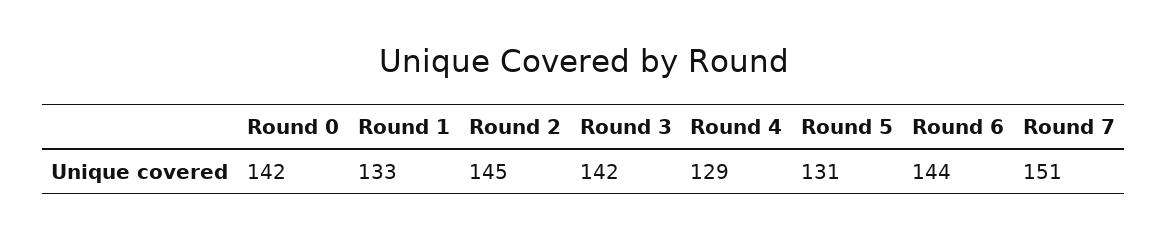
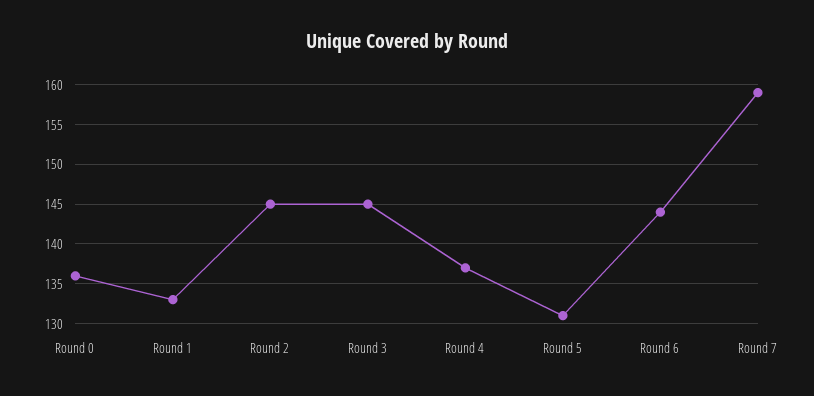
  {
-   "Round 0": 142,
+   "Round 0": 136,
    "Round 1": 133,
    "Round 2": 145,
-   "Round 3": 142,
+   "Round 3": 145,
-   "Round 4": 129,
+   "Round 4": 137,
    "Round 5": 131,
    "Round 6": 144,
-   "Round 7": 151
+   "Round 7": 159
  }

